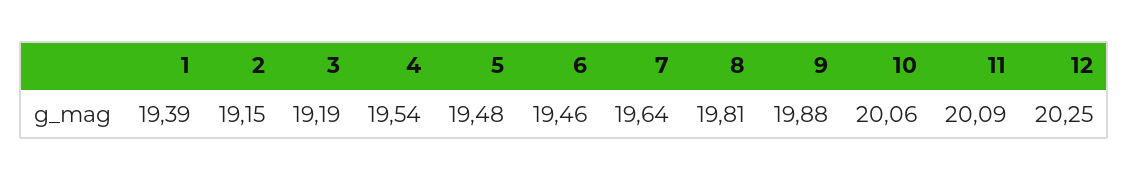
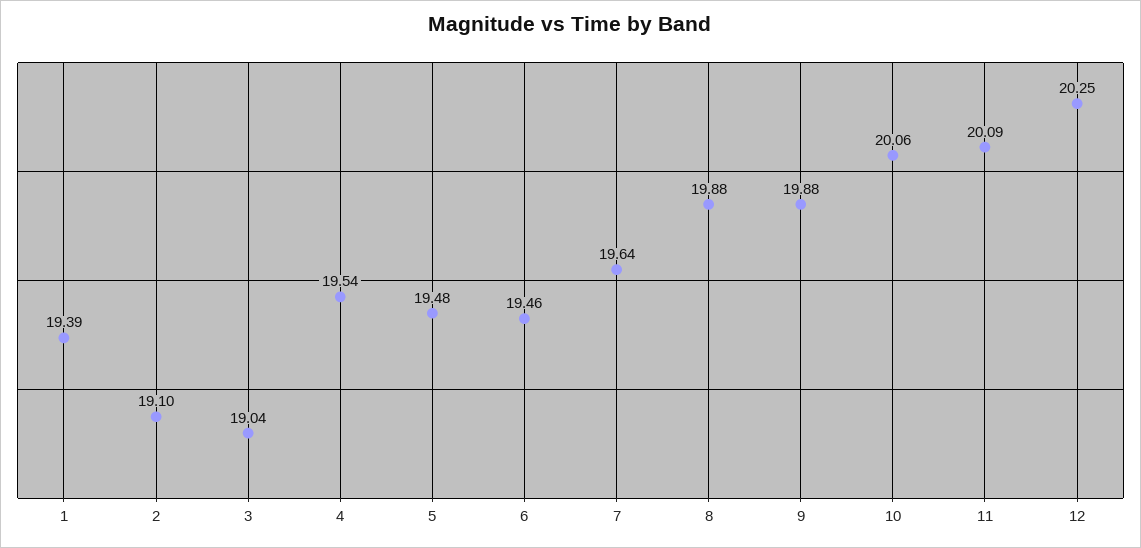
  {
    "1": 19.39,
-   "2": 19.15,
+   "2": 19.1,
-   "3": 19.19,
+   "3": 19.04,
    "4": 19.54,
    "5": 19.48,
    "6": 19.46,
    "7": 19.64,
-   "8": 19.81,
+   "8": 19.88,
    "9": 19.88,
    "10": 20.06,
    "11": 20.09,
    "12": 20.25
  }

